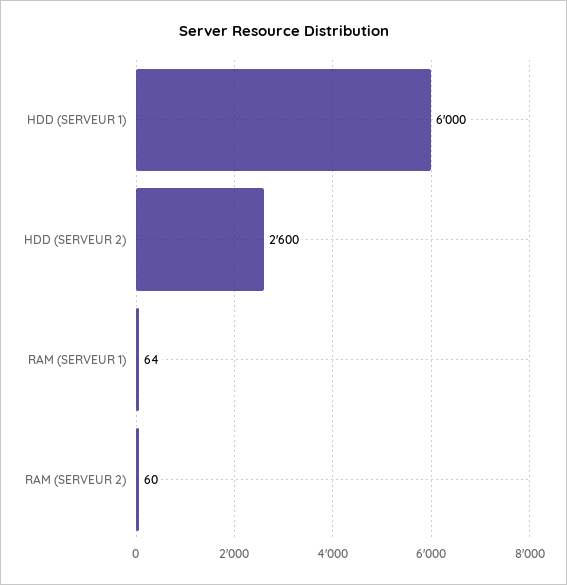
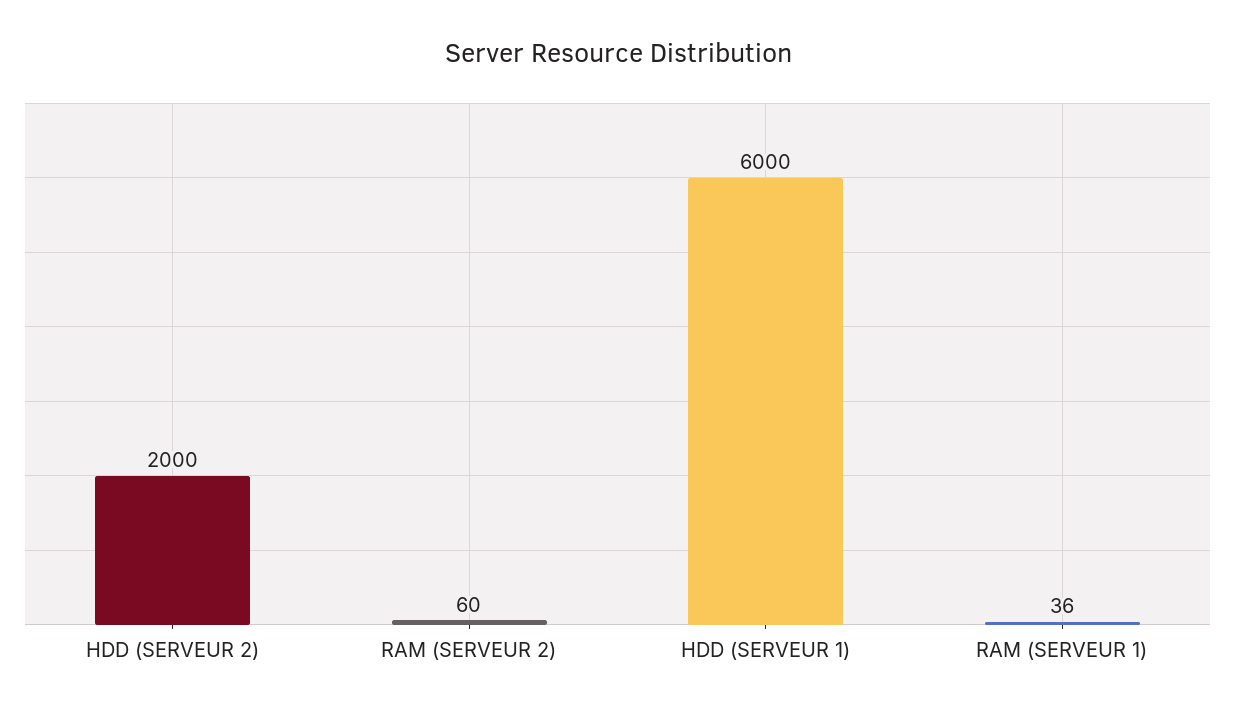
  {
    "HDD (SERVEUR 1)": 6000,
-   "HDD (SERVEUR 2)": 2600,
+   "HDD (SERVEUR 2)": 2000,
-   "RAM (SERVEUR 1)": 64,
+   "RAM (SERVEUR 1)": 36,
    "RAM (SERVEUR 2)": 60
  }

